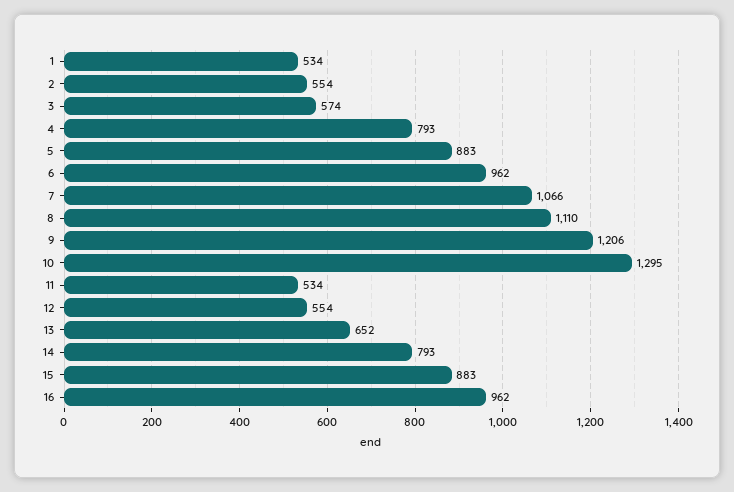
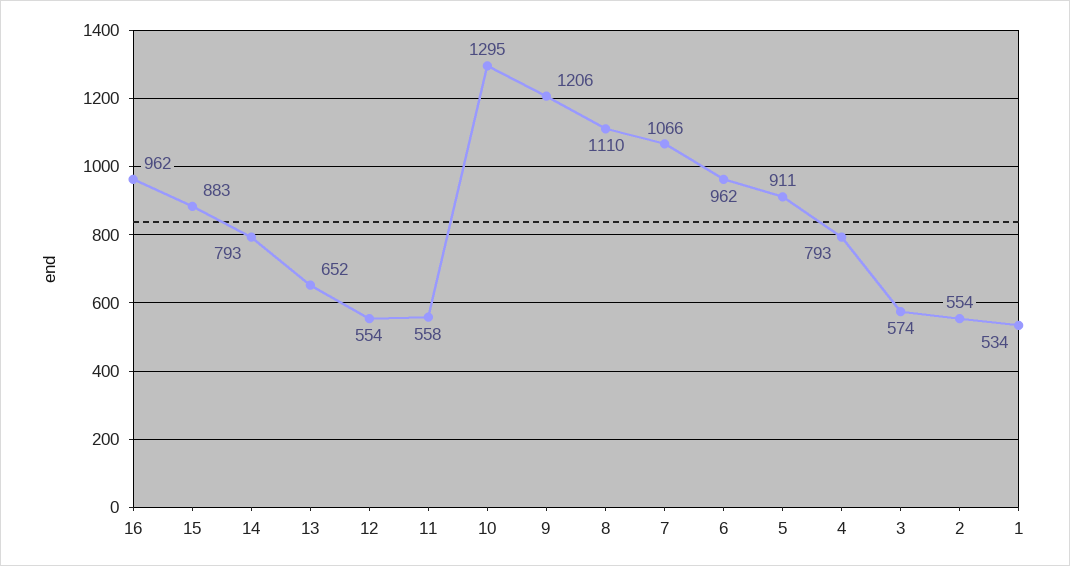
  {
    "1": 534,
    "2": 554,
    "3": 574,
    "4": 793,
-   "5": 883,
+   "5": 911,
    "6": 962,
    "7": 1066,
    "8": 1110,
    "9": 1206,
    "10": 1295,
-   "11": 534,
+   "11": 558,
    "12": 554,
    "13": 652,
    "14": 793,
    "15": 883,
    "16": 962
  }

